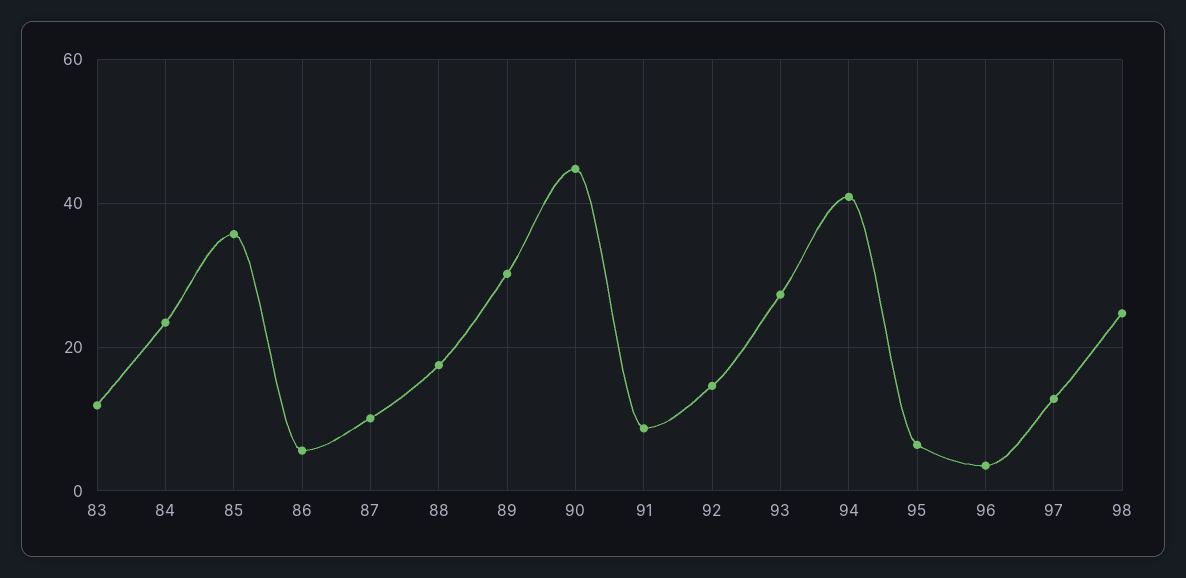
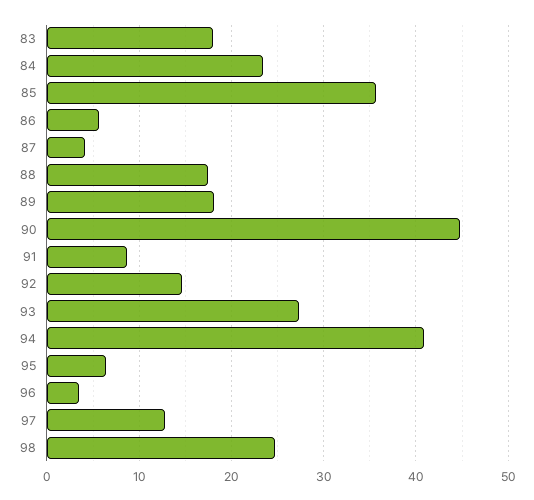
  {
-   "83": 12,
+   "83": 18,
    "84": 23,
    "85": 36,
    "86": 6,
-   "87": 10,
+   "87": 4,
    "88": 18,
-   "89": 30,
+   "89": 18,
    "90": 45,
    "91": 9,
    "92": 15,
    "93": 27,
    "94": 41,
    "95": 6,
    "96": 4,
    "97": 13,
    "98": 25
  }

